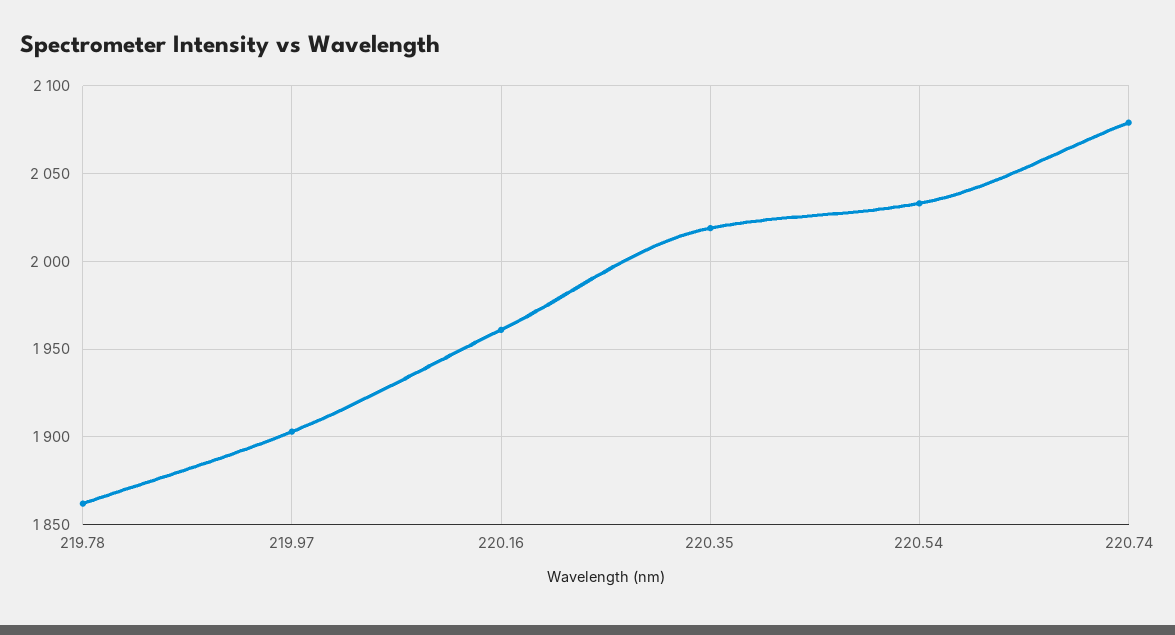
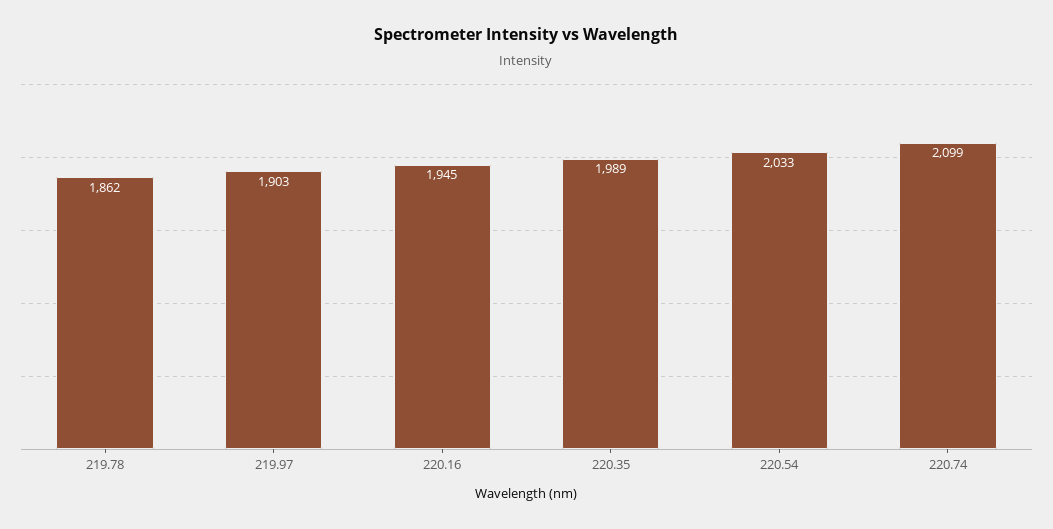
  {
    "219.78": 1862,
    "219.97": 1903,
-   "220.16": 1960,
+   "220.16": 1945,
-   "220.35": 2020,
+   "220.35": 1989,
    "220.54": 2033,
-   "220.74": 2080
+   "220.74": 2099
  }

